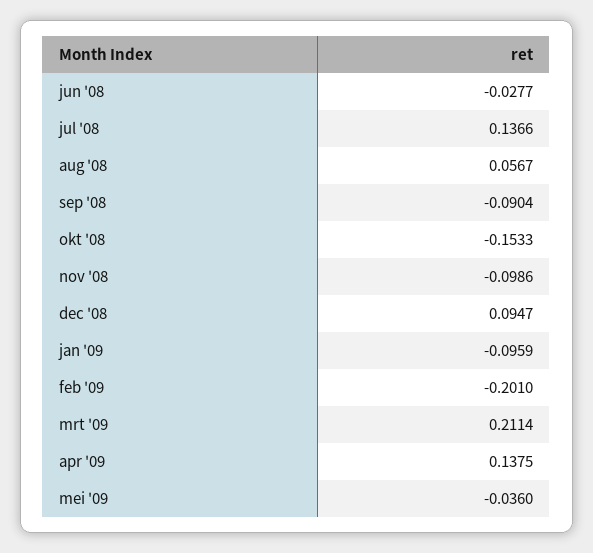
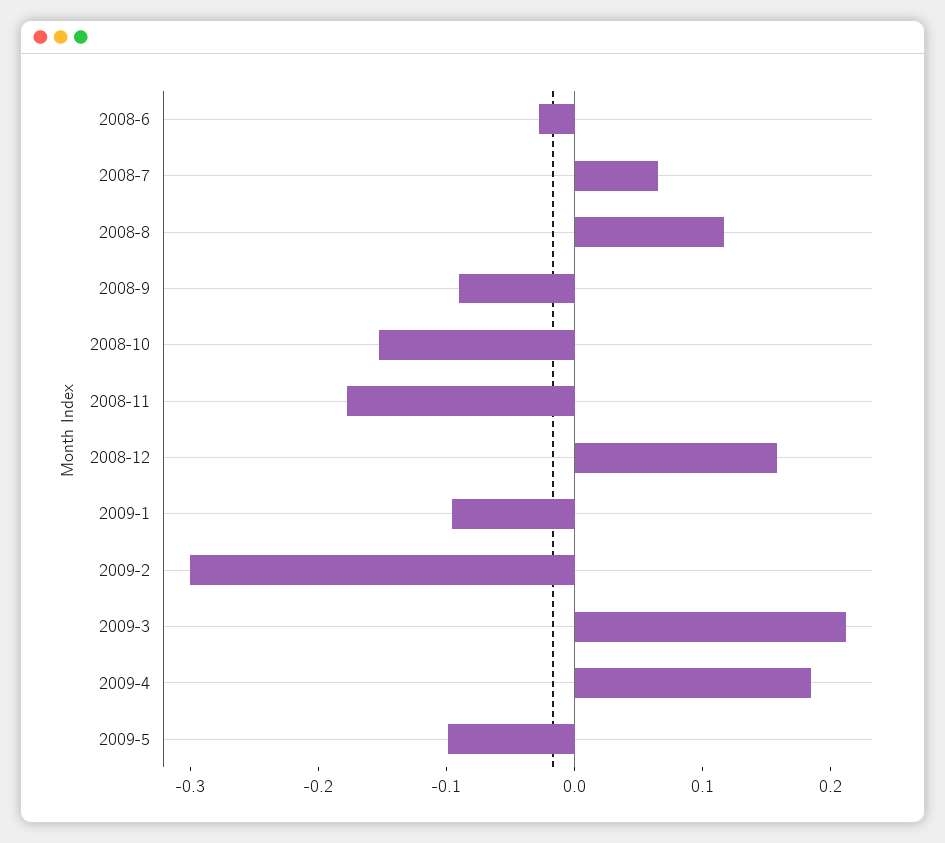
  {
    "jun '08": -0.0277,
-   "jul '08": 0.1366,
+   "jul '08": 0.06,
-   "aug '08": 0.0567,
+   "aug '08": 0.12,
    "sep '08": -0.0904,
    "okt '08": -0.1533,
-   "nov '08": -0.0986,
+   "nov '08": -0.18,
-   "dec '08": 0.0947,
+   "dec '08": 0.16,
    "jan '09": -0.0959,
-   "feb '09": -0.201,
+   "feb '09": -0.3,
    "mrt '09": 0.2114,
-   "apr '09": 0.1375,
+   "apr '09": 0.18,
-   "mei '09": -0.036
+   "mei '09": -0.1
  }

